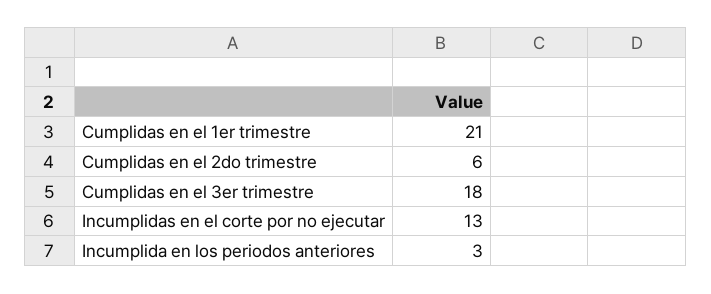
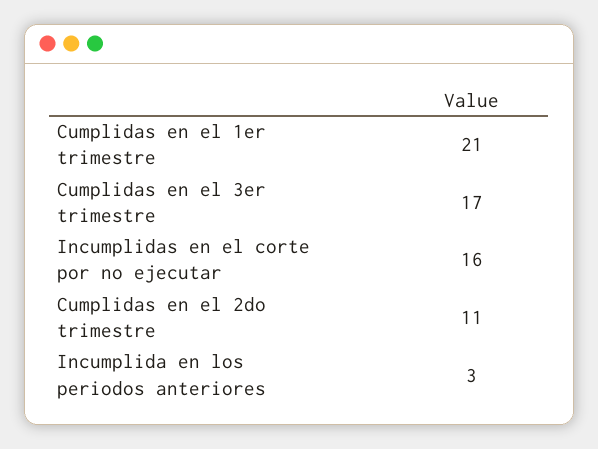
  {
    "Cumplidas en el 1er trimestre": 21,
-   "Cumplidas en el 2do trimestre": 6,
+   "Cumplidas en el 2do trimestre": 11,
-   "Cumplidas en el 3er trimestre": 18,
+   "Cumplidas en el 3er trimestre": 17,
-   "Incumplidas en el corte por no ejecutar": 13,
+   "Incumplidas en el corte por no ejecutar": 16,
    "Incumplida en los periodos anteriores": 3
  }

